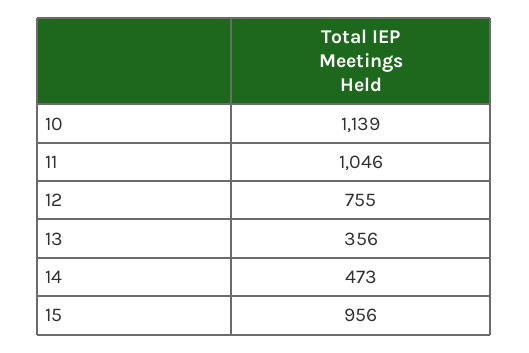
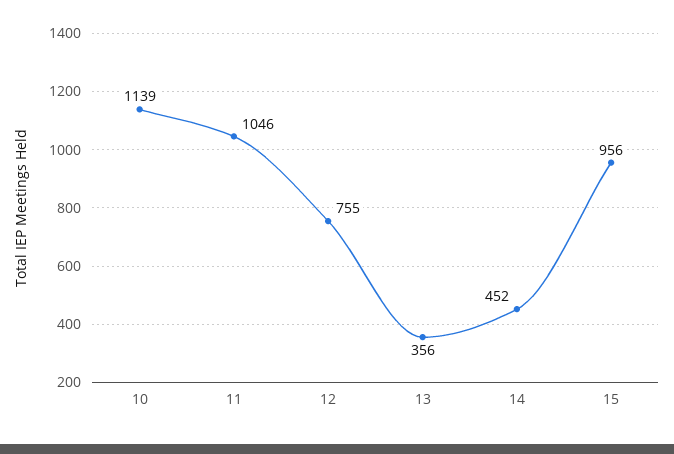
  {
    "10": 1139,
    "11": 1046,
    "12": 755,
    "13": 356,
-   "14": 473,
+   "14": 452,
    "15": 956
  }

